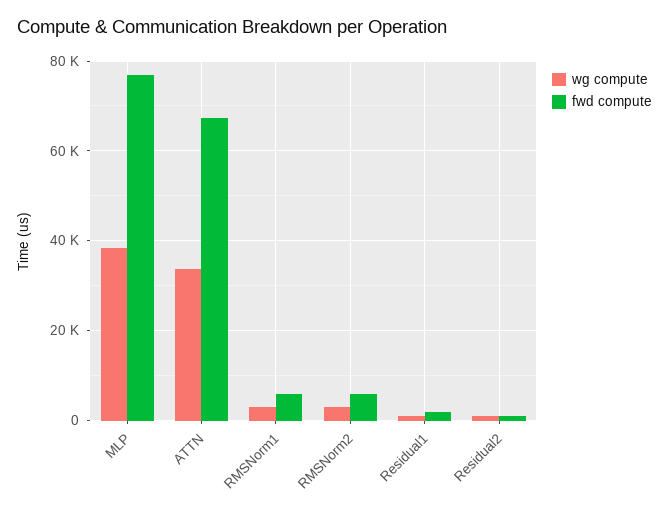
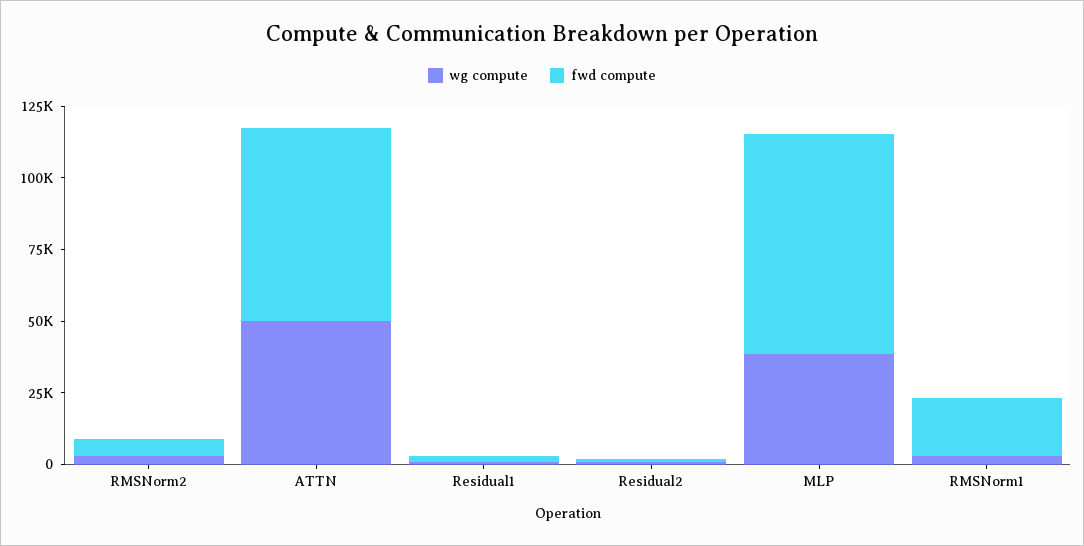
  {
    "wg compute": {
      "MLP": 38000,
-     "ATTN": 34000,
+     "ATTN": 50000,
      "RMSNorm1": 2000,
      "RMSNorm2": 2000,
      "Residual1": 0,
      "Residual2": 0
    },
    "fwd compute": {
      "MLP": 76000,
      "ATTN": 68000,
-     "RMSNorm1": 6000,
+     "RMSNorm1": 20000,
      "RMSNorm2": 6000,
      "Residual1": 2000,
      "Residual2": 0
    }
  }

